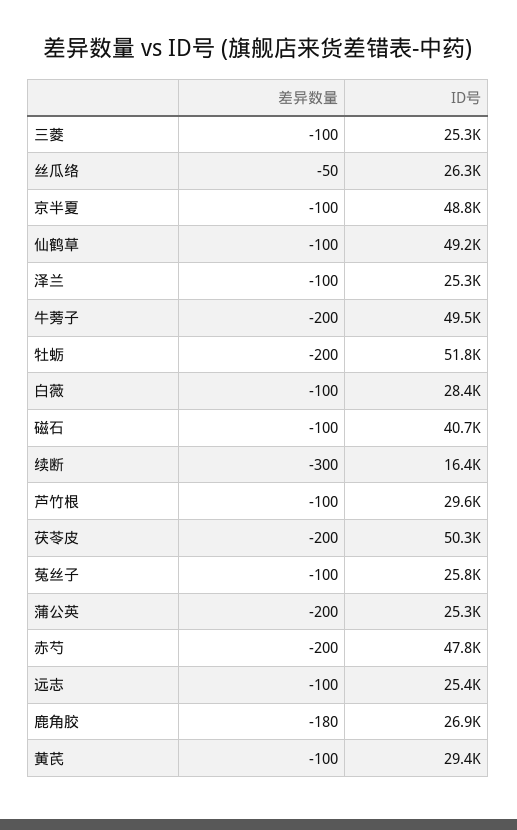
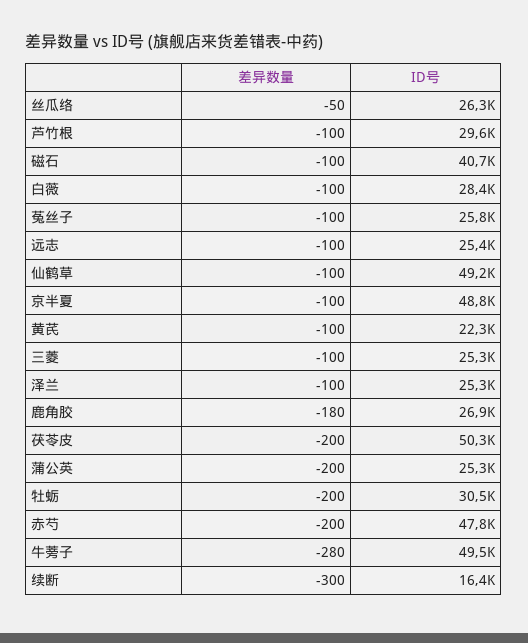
  {
    "差异数量": {
      "三菱": -100,
      "丝瓜络": -50,
      "京半夏": -100,
      "仙鹤草": -100,
      "泽兰": -100,
-     "牛蒡子": -200,
+     "牛蒡子": -280,
      "牡蛎": -200,
      "白薇": -100,
      "磁石": -100,
      "续断": -300,
      "芦竹根": -100,
      "茯苓皮": -200,
      "菟丝子": -100,
      "蒲公英": -200,
      "赤芍": -200,
      "远志": -100,
      "鹿角胶": -180,
      "黄芪": -100
    },
    "ID号": {
      "三菱": 25300,
      "丝瓜络": 26300,
      "京半夏": 48800,
      "仙鹤草": 49200,
      "泽兰": 25300,
      "牛蒡子": 49500,
-     "牡蛎": 51800,
+     "牡蛎": 30500,
      "白薇": 28400,
      "磁石": 40700,
      "续断": 16400,
      "芦竹根": 29600,
      "茯苓皮": 50300,
      "菟丝子": 25800,
      "蒲公英": 25300,
      "赤芍": 47800,
      "远志": 25400,
      "鹿角胶": 26900,
-     "黄芪": 29400
+     "黄芪": 22300
    }
  }

